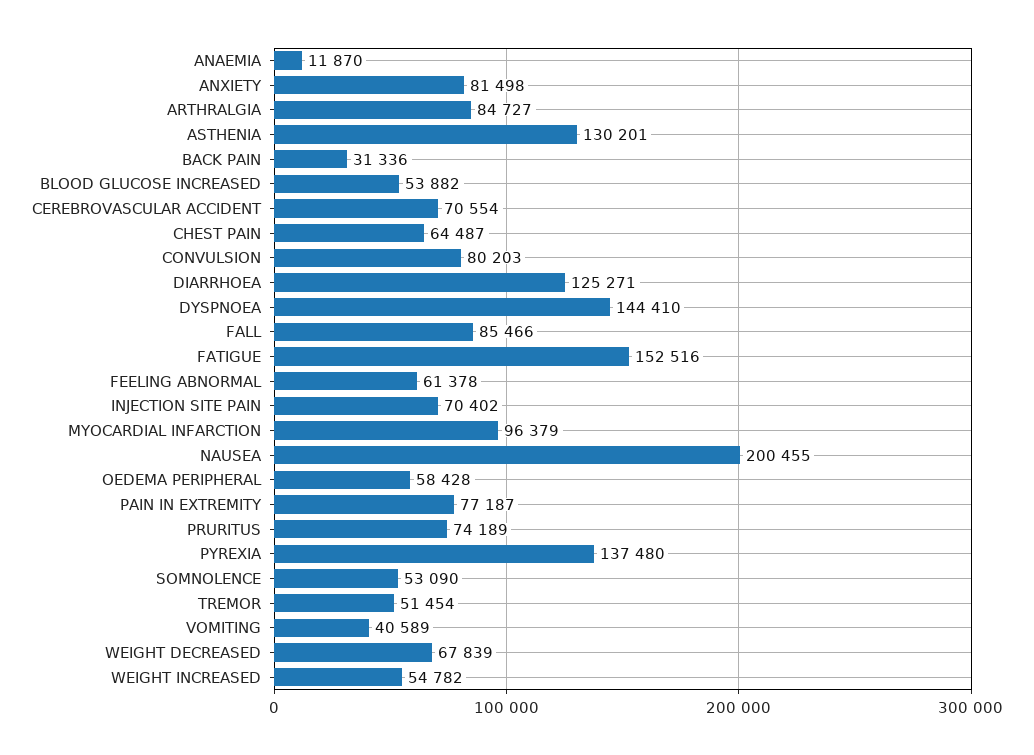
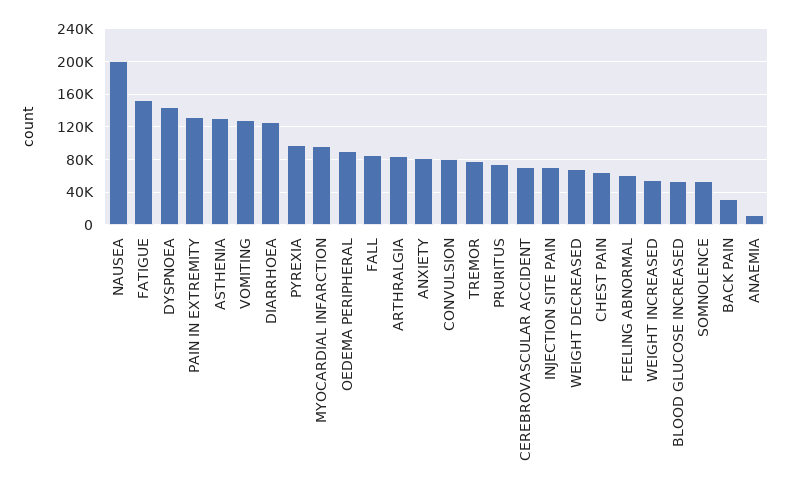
  {
    "ANAEMIA": 11870,
    "ANXIETY": 81498,
    "ARTHRALGIA": 84727,
    "ASTHENIA": 130201,
    "BACK PAIN": 31336,
    "BLOOD GLUCOSE INCREASED": 53882,
    "CEREBROVASCULAR ACCIDENT": 70554,
    "CHEST PAIN": 64487,
    "CONVULSION": 80203,
    "DIARRHOEA": 125271,
    "DYSPNOEA": 144410,
    "FALL": 85466,
    "FATIGUE": 152516,
    "FEELING ABNORMAL": 61378,
    "INJECTION SITE PAIN": 70402,
    "MYOCARDIAL INFARCTION": 96379,
    "NAUSEA": 200455,
-   "OEDEMA PERIPHERAL": 58428,
+   "OEDEMA PERIPHERAL": 90000,
-   "PAIN IN EXTREMITY": 77187,
+   "PAIN IN EXTREMITY": 130000,
    "PRURITUS": 74189,
-   "PYREXIA": 137480,
+   "PYREXIA": 100000,
    "SOMNOLENCE": 53090,
-   "TREMOR": 51454,
+   "TREMOR": 80000,
-   "VOMITING": 40589,
+   "VOMITING": 130000,
    "WEIGHT DECREASED": 67839,
    "WEIGHT INCREASED": 54782
  }

